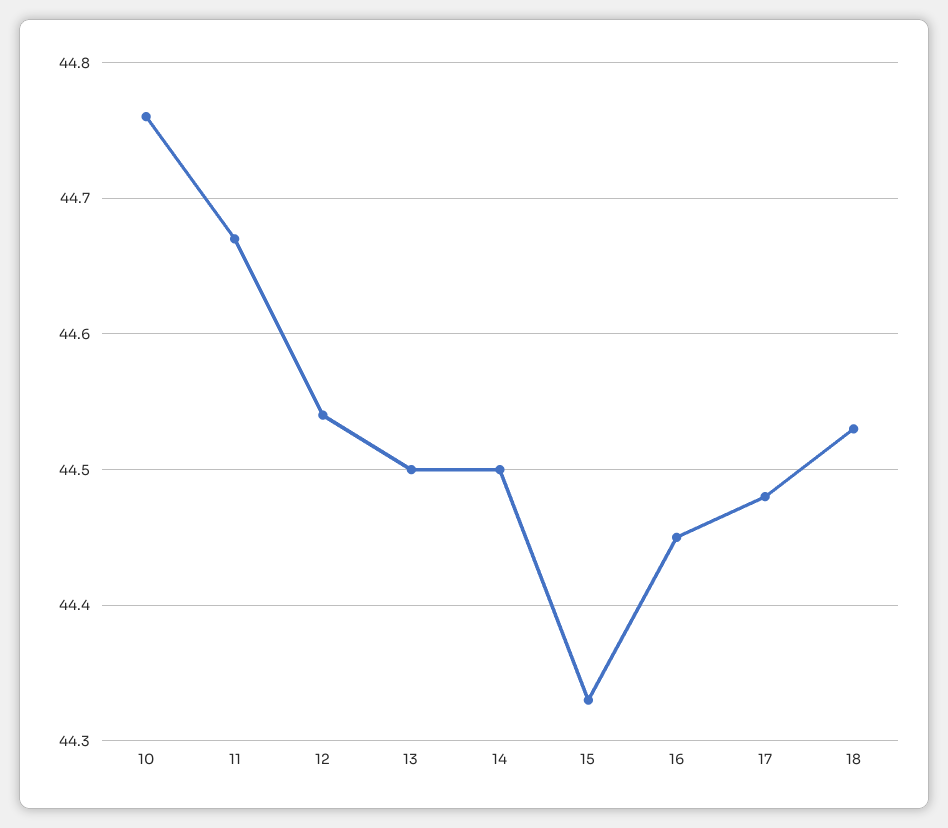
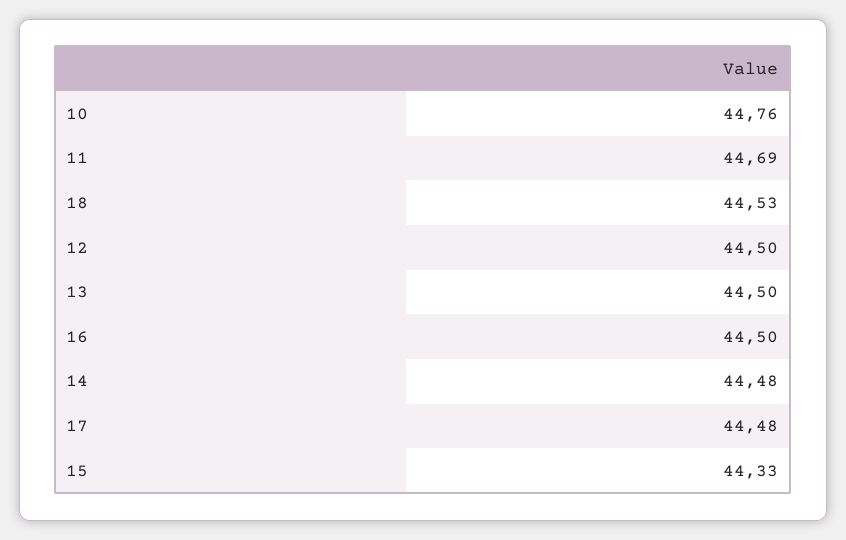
  {
    "10": 44.76,
-   "11": 44.67,
+   "11": 44.69,
-   "12": 44.54,
+   "12": 44.5,
    "13": 44.5,
-   "14": 44.5,
+   "14": 44.48,
    "15": 44.33,
-   "16": 44.45,
+   "16": 44.5,
    "17": 44.48,
    "18": 44.53
  }

